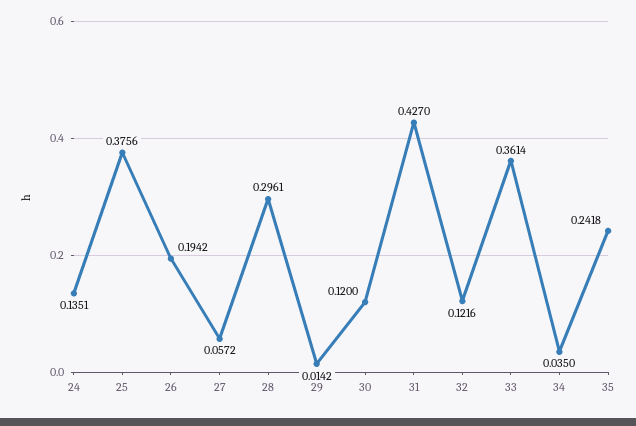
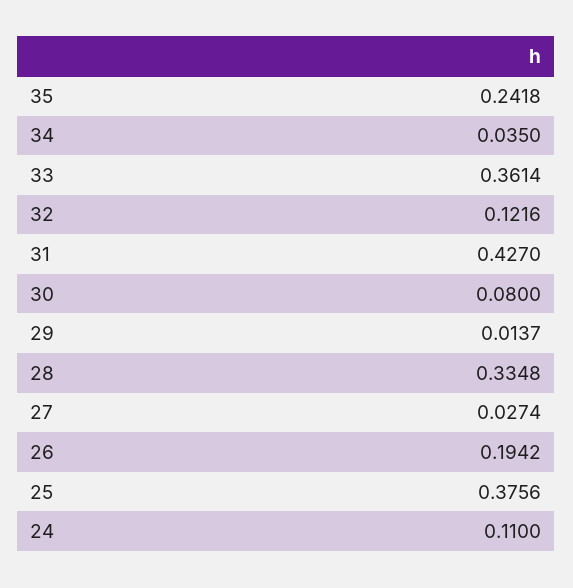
  {
-   "24": 0.1351,
+   "24": 0.11,
    "25": 0.3756,
    "26": 0.1942,
-   "27": 0.0572,
+   "27": 0.0274,
-   "28": 0.2961,
+   "28": 0.3348,
-   "29": 0.0142,
+   "29": 0.0137,
-   "30": 0.12,
+   "30": 0.08,
    "31": 0.427,
    "32": 0.1216,
    "33": 0.3614,
    "34": 0.035,
    "35": 0.2418
  }

